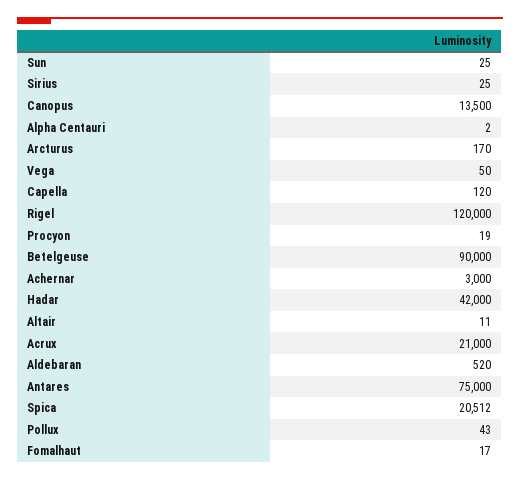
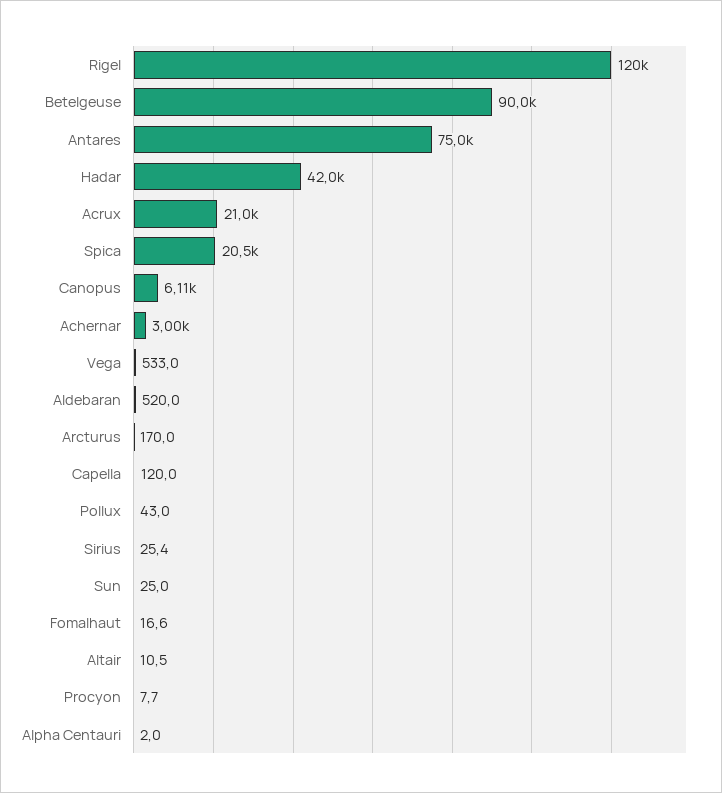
  {
    "Sun": 25,
    "Sirius": 25.4,
-   "Canopus": 13500,
+   "Canopus": 6110,
    "Alpha Centauri": 2,
    "Arcturus": 170,
-   "Vega": 50,
+   "Vega": 533,
    "Capella": 120,
    "Rigel": 120000,
-   "Procyon": 19,
+   "Procyon": 7.7,
    "Betelgeuse": 90000,
    "Achernar": 3000,
    "Hadar": 42000,
    "Altair": 10.5,
    "Acrux": 21000,
    "Aldebaran": 520,
    "Antares": 75000,
    "Spica": 20512,
    "Pollux": 43,
    "Fomalhaut": 16.6
  }

